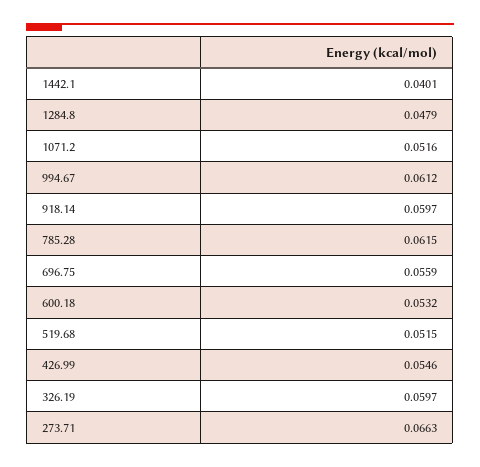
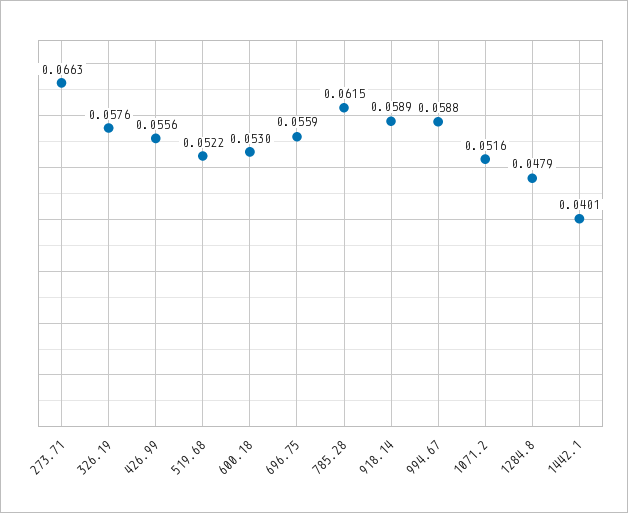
  {
    "1442.1": 0.0401,
    "1284.8": 0.0479,
    "1071.2": 0.0516,
-   "994.67": 0.0612,
+   "994.67": 0.0588,
-   "918.14": 0.0597,
+   "918.14": 0.0589,
    "785.28": 0.0615,
    "696.75": 0.0559,
-   "600.18": 0.0532,
+   "600.18": 0.053,
-   "519.68": 0.0515,
+   "519.68": 0.0522,
-   "426.99": 0.0546,
+   "426.99": 0.0556,
-   "326.19": 0.0597,
+   "326.19": 0.0576,
    "273.71": 0.0663
  }

